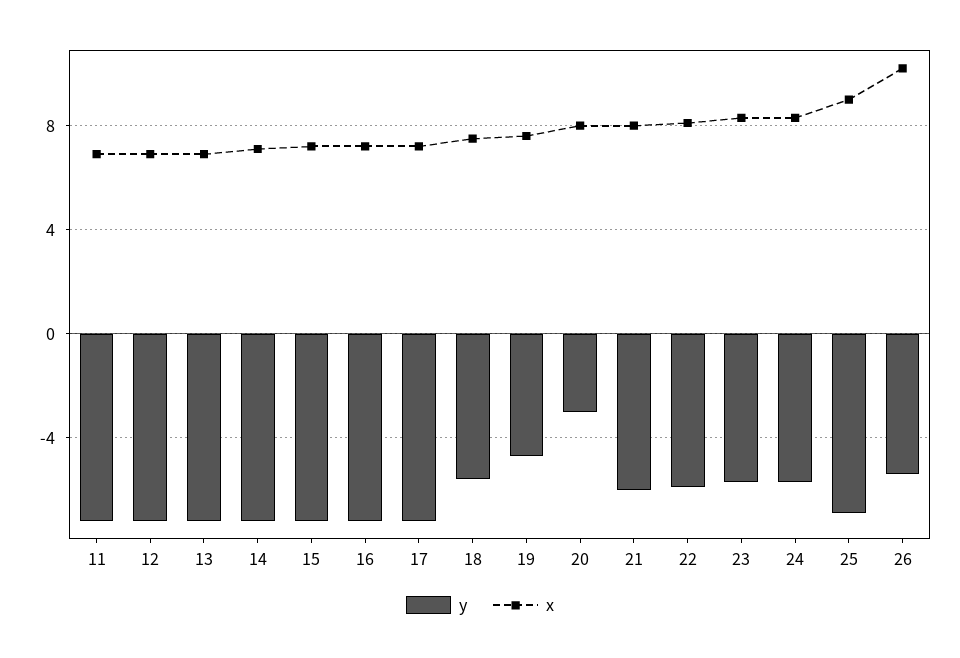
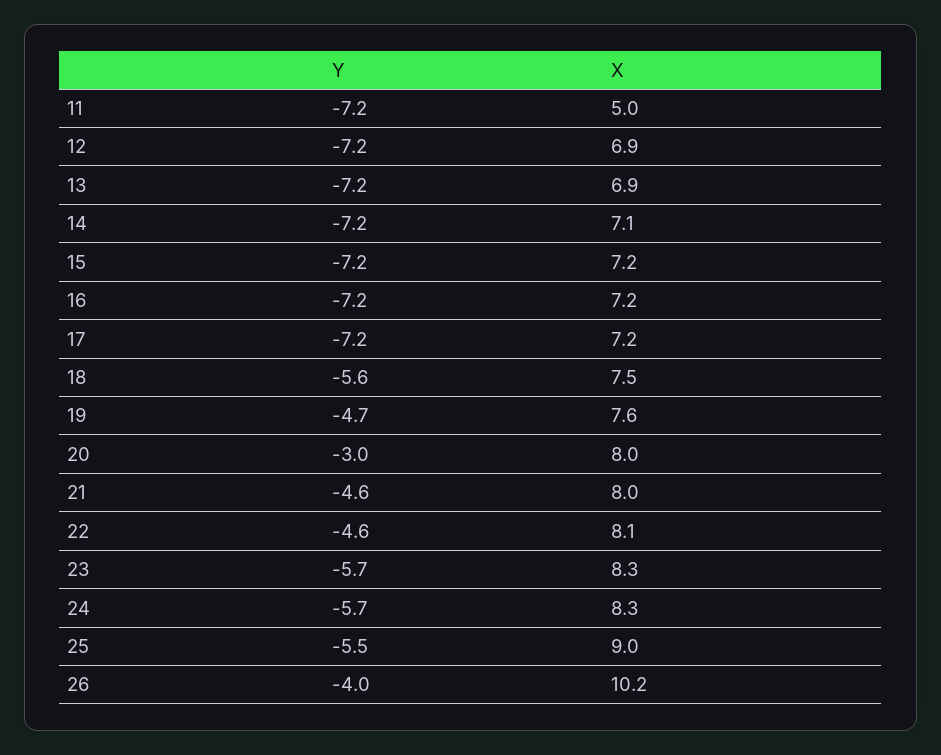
  {
    "y": {
      "11": -7.2,
      "12": -7.2,
      "13": -7.2,
      "14": -7.2,
      "15": -7.2,
      "16": -7.2,
      "17": -7.2,
      "18": -5.6,
      "19": -4.7,
      "20": -3,
-     "21": -6,
+     "21": -4.6,
-     "22": -6,
+     "22": -4.6,
      "23": -5.7,
      "24": -5.7,
-     "25": -7,
+     "25": -5.5,
-     "26": -5.5
+     "26": -4
    },
    "x": {
-     "11": 7,
+     "11": 5,
      "12": 6.9,
      "13": 6.9,
      "14": 7.1,
      "15": 7.2,
      "16": 7.2,
      "17": 7.2,
      "18": 7.5,
      "19": 7.6,
      "20": 8,
      "21": 8,
      "22": 8.1,
      "23": 8.3,
      "24": 8.3,
      "25": 9,
      "26": 10.2
    }
  }

